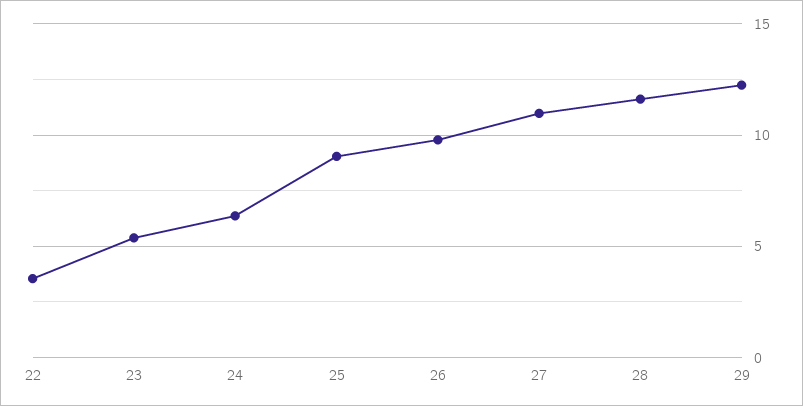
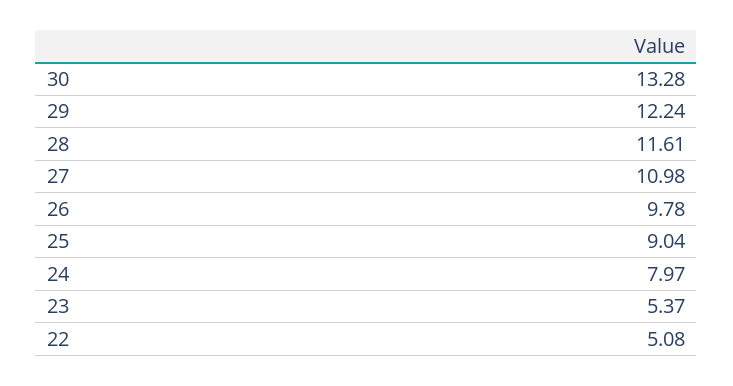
  {
-   "22": 3.5,
+   "22": 5.08,
    "23": 5.37,
-   "24": 6.5,
+   "24": 7.97,
    "25": 9.04,
    "26": 9.78,
    "27": 10.98,
    "28": 11.61,
-   "29": 12.24
+   "29": 12.24,
+   "30": 13.28
  }

